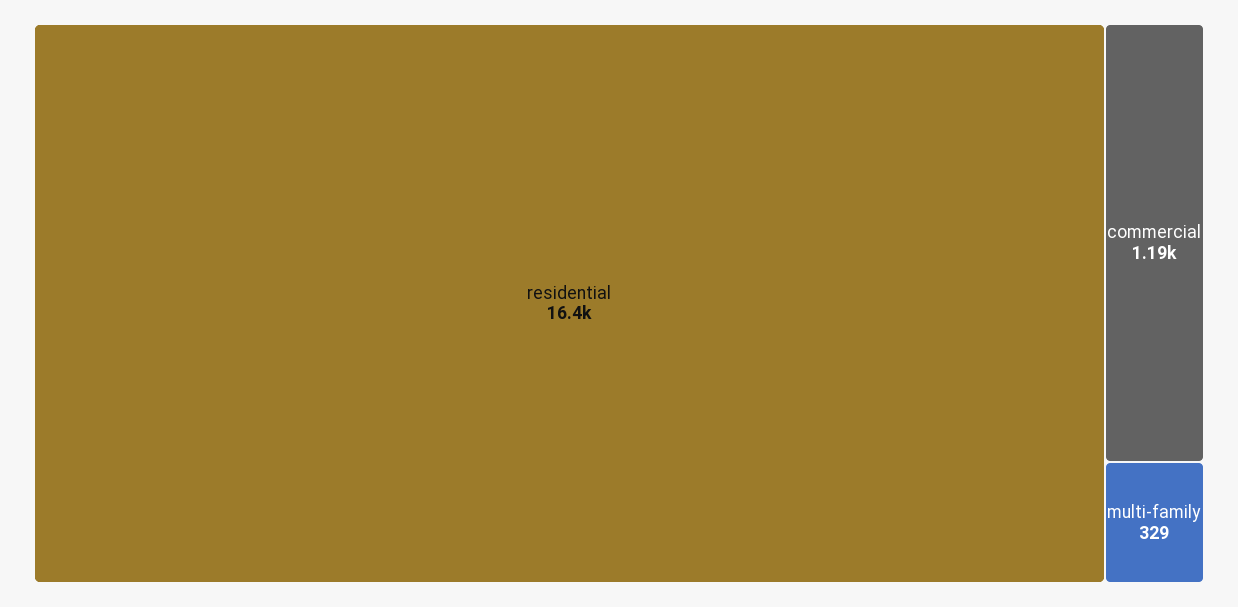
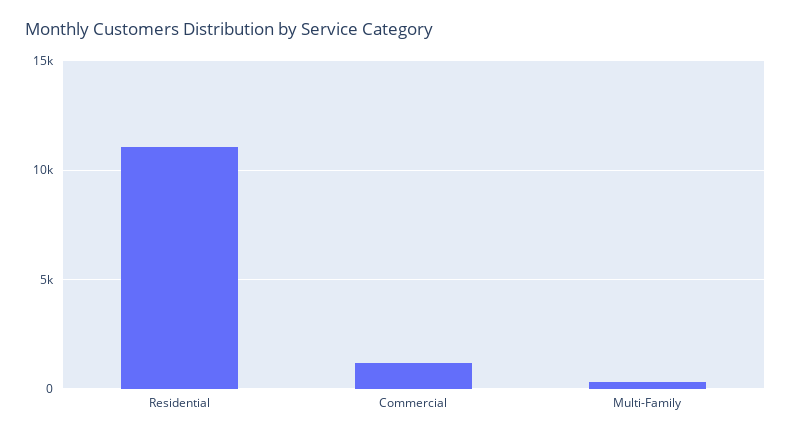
  {
-   "residential": 16400,
+   "residential": 11000,
    "commercial": 1190,
    "multi-family": 329
  }

